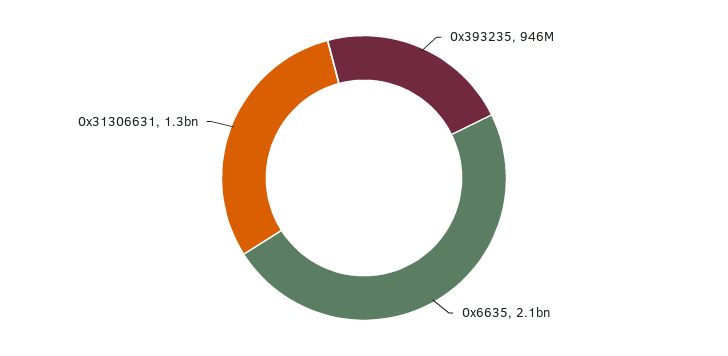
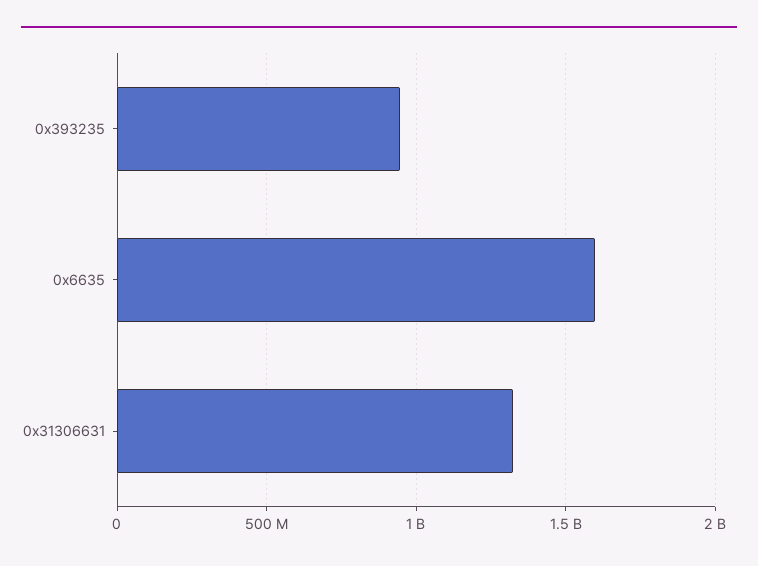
  {
    "0x393235": 946000000,
-   "0x6635": 2100000000,
+   "0x6635": 1600000000,
    "0x31306631": 1300000000
  }

